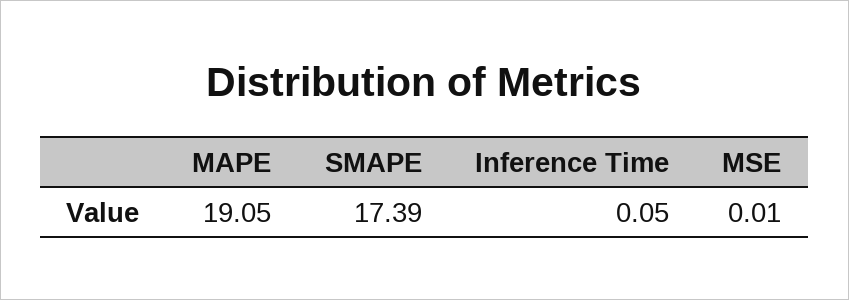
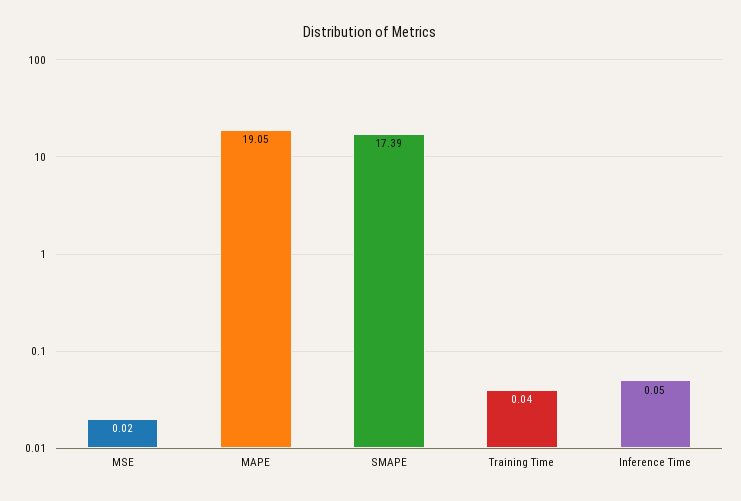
  {
    "MAPE": 19.05,
    "SMAPE": 17.39,
    "Inference Time": 0.05,
-   "MSE": 0.01
+   "MSE": 0.02,
+   "Training Time": 0.04
  }

